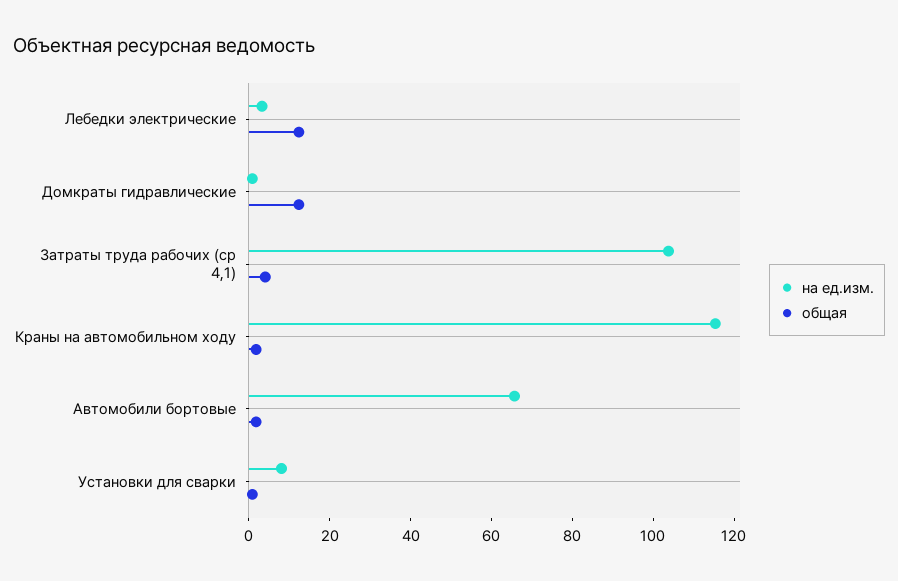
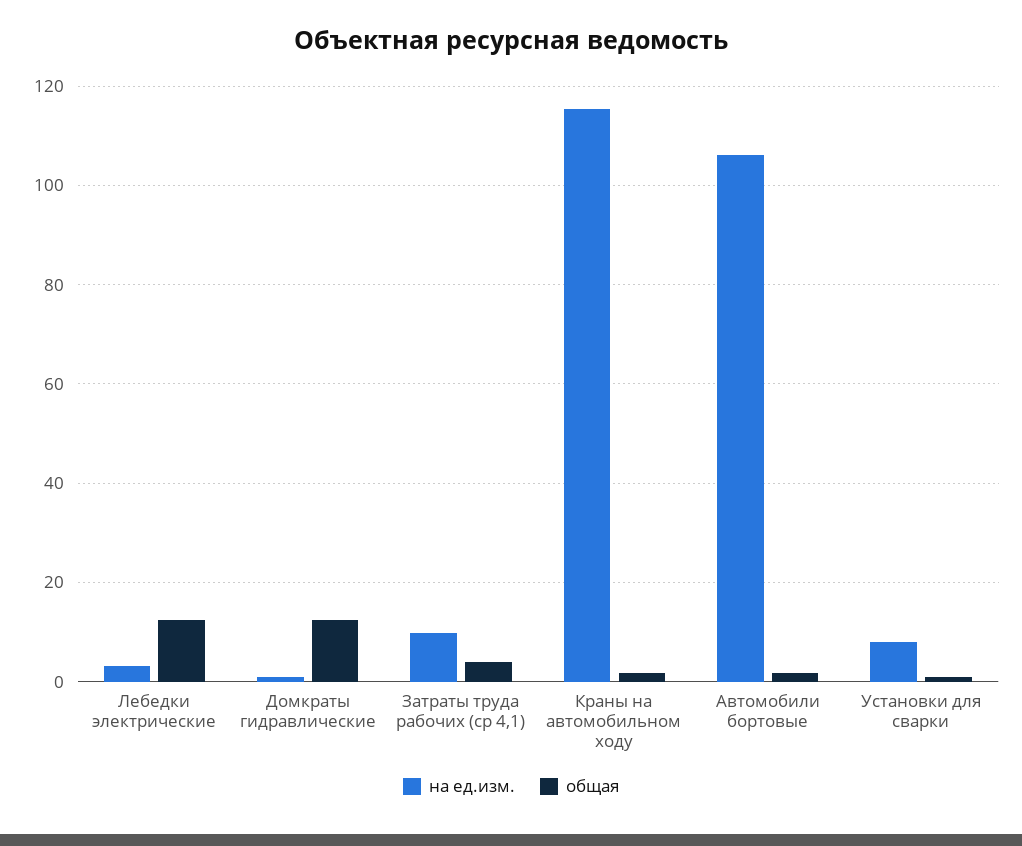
  {
    "на ед.изм.": {
      "Лебедки электрические": 4,
      "Домкраты гидравлические": 0,
-     "Затраты труда рабочих (ср 4,1)": 105,
+     "Затраты труда рабочих (ср 4,1)": 10,
      "Краны на автомобильном ходу": 116,
-     "Автомобили бортовые": 65,
+     "Автомобили бортовые": 106,
      "Установки для сварки": 8
    },
    "общая": {
      "Лебедки электрические": 12,
      "Домкраты гидравлические": 12,
      "Затраты труда рабочих (ср 4,1)": 4,
      "Краны на автомобильном ходу": 2,
      "Автомобили бортовые": 2,
      "Установки для сварки": 0
    }
  }

